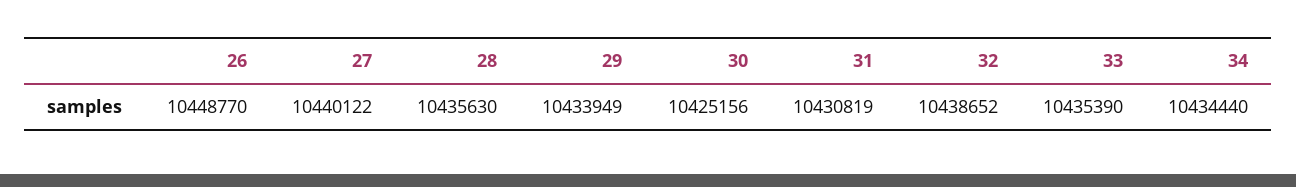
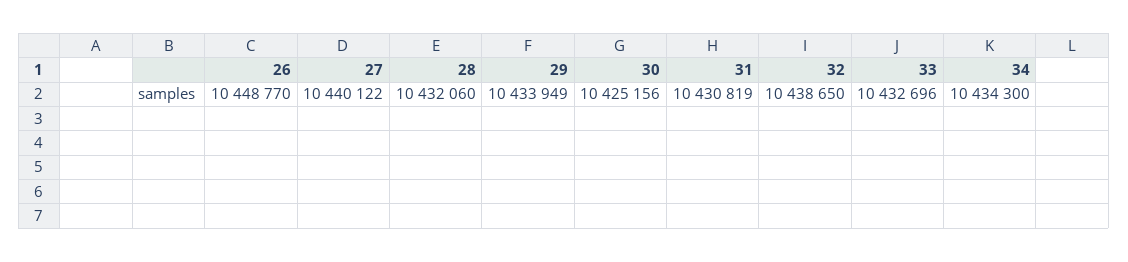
  {
    "26": 10448770,
    "27": 10440122,
-   "28": 10435630,
+   "28": 10432060,
    "29": 10433949,
    "30": 10425156,
    "31": 10430819,
-   "32": 10438652,
+   "32": 10438650,
-   "33": 10435390,
+   "33": 10432696,
-   "34": 10434440
+   "34": 10434300
  }

